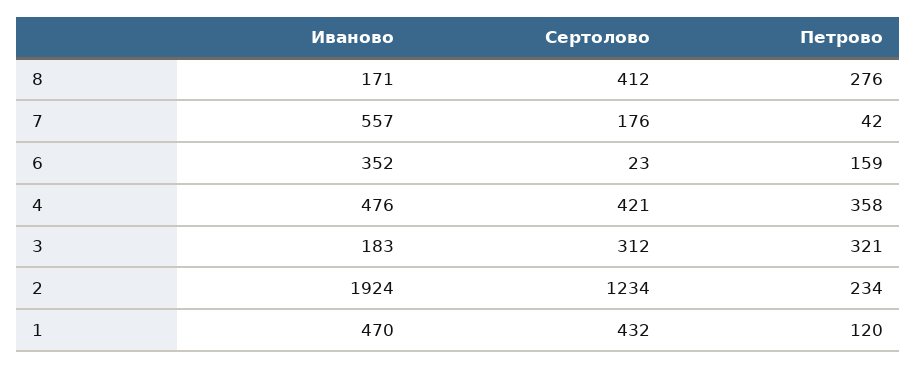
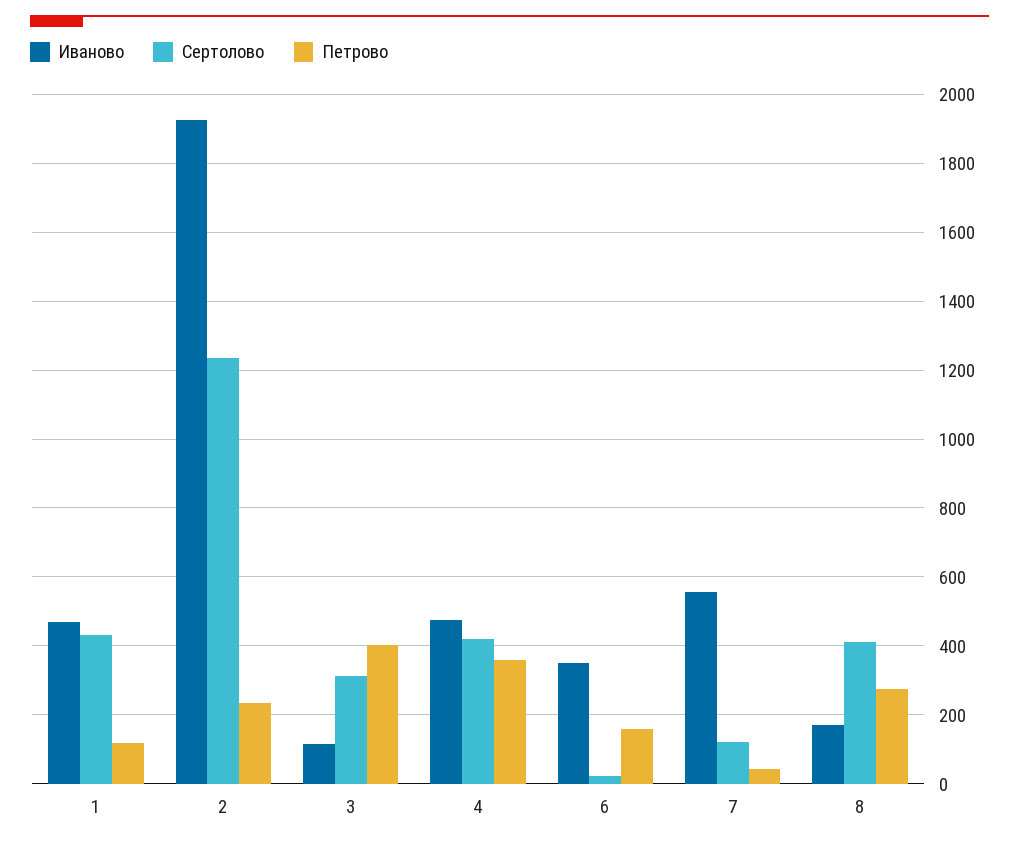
  {
    "Иваново": {
      "8": 171,
      "7": 557,
      "6": 352,
      "4": 476,
-     "3": 183,
+     "3": 120,
      "2": 1924,
      "1": 470
    },
    "Сертолово": {
      "8": 412,
-     "7": 176,
+     "7": 120,
      "6": 23,
      "4": 421,
      "3": 312,
      "2": 1234,
      "1": 432
    },
    "Петрово": {
      "8": 276,
      "7": 42,
      "6": 159,
      "4": 358,
-     "3": 321,
+     "3": 400,
      "2": 234,
      "1": 120
    }
  }

